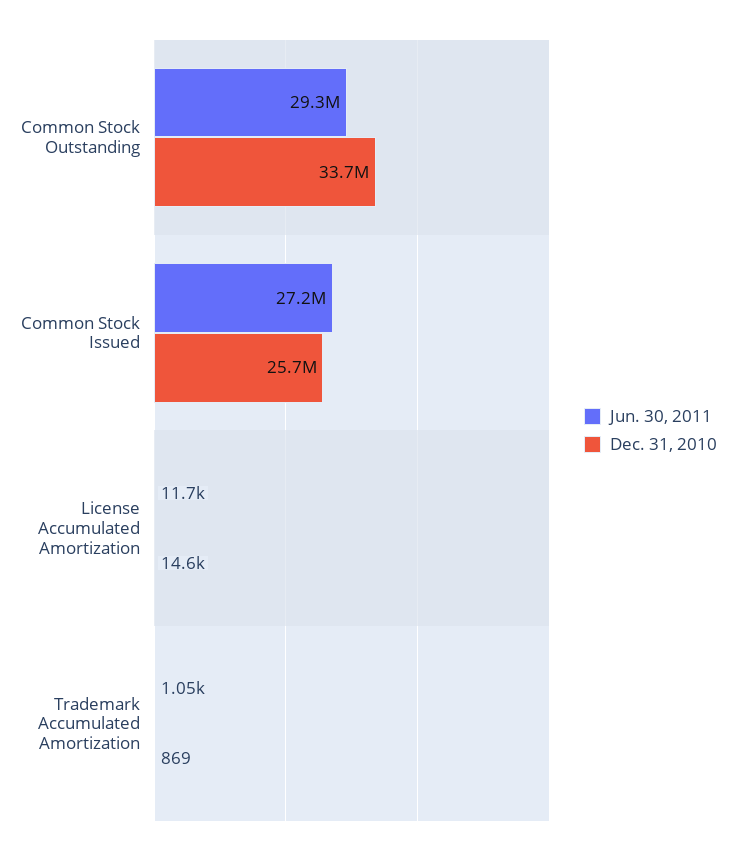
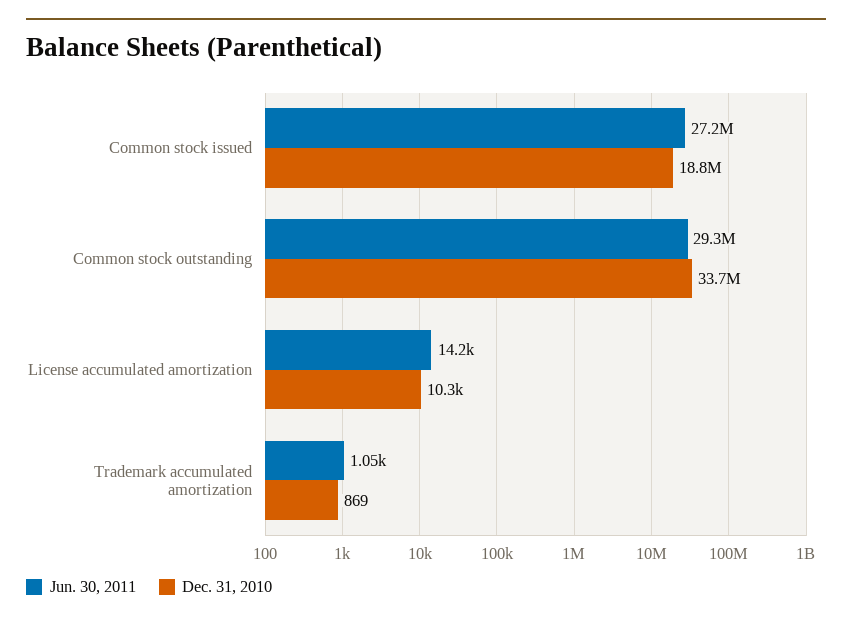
  {
    "Jun. 30, 2011": {
      "Common Stock Outstanding": 29300000,
      "Common Stock Issued": 27200000,
-     "License Accumulated Amortization": 11700,
+     "License Accumulated Amortization": 14200,
      "Trademark Accumulated Amortization": 1050
    },
    "Dec. 31, 2010": {
      "Common Stock Outstanding": 33700000,
-     "Common Stock Issued": 25700000,
+     "Common Stock Issued": 18800000,
-     "License Accumulated Amortization": 14600,
+     "License Accumulated Amortization": 10300,
      "Trademark Accumulated Amortization": 869
    }
  }

